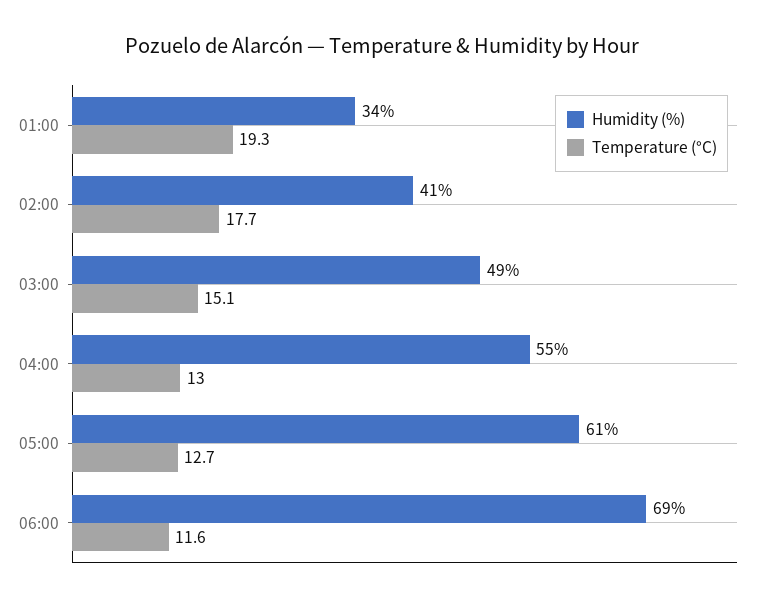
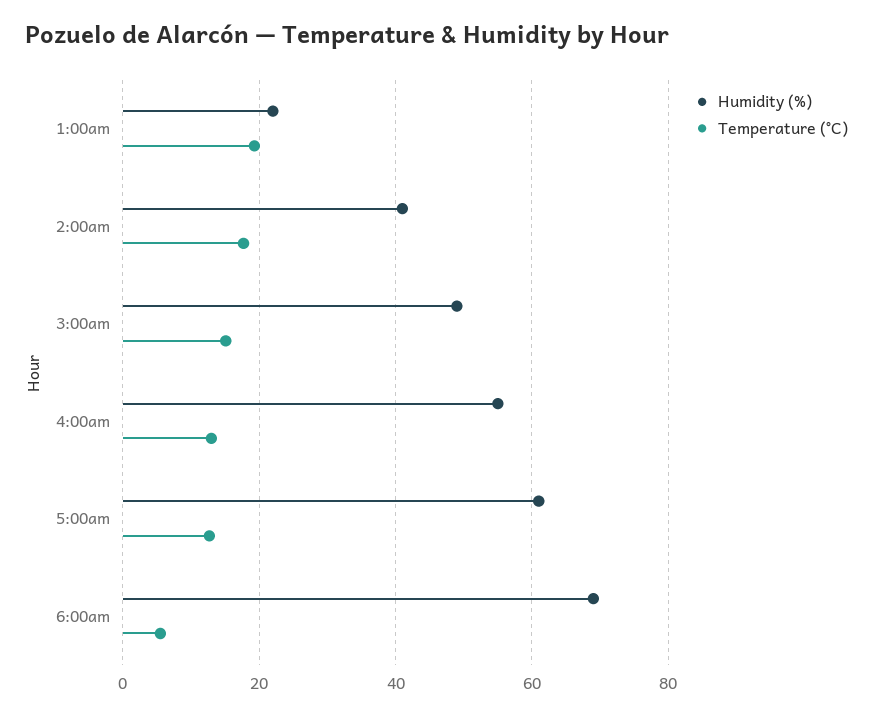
  {
    "Humidity (%)": {
-     "01:00": 34,
+     "01:00": 22,
      "02:00": 41,
      "03:00": 49,
      "04:00": 55,
      "05:00": 61,
      "06:00": 69
    },
    "Temperature (°C)": {
      "01:00": 19.3,
      "02:00": 17.7,
      "03:00": 15.1,
      "04:00": 13,
      "05:00": 12.7,
-     "06:00": 11.6
+     "06:00": 6
    }
  }

